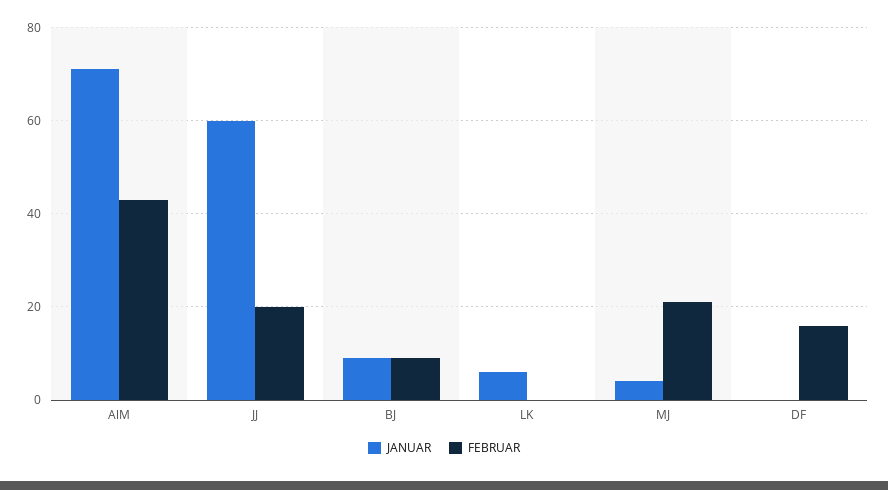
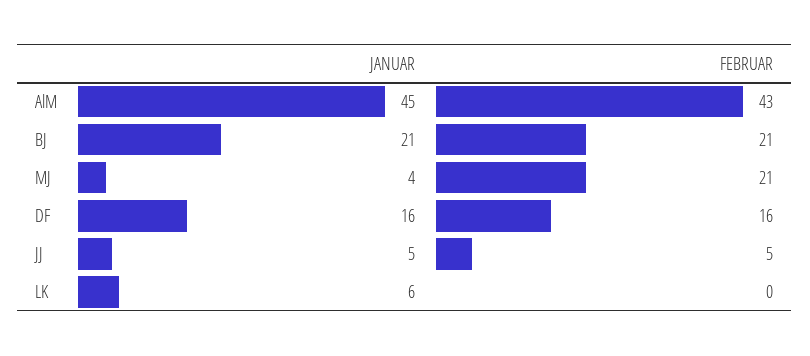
  {
    "JANUAR": {
-     "AlM": 70,
+     "AlM": 45,
-     "JJ": 60,
+     "JJ": 5,
-     "BJ": 10,
+     "BJ": 21,
      "LK": 6,
      "MJ": 4,
-     "DF": 0
+     "DF": 16
    },
    "FEBRUAR": {
      "AlM": 43,
-     "JJ": 20,
+     "JJ": 5,
-     "BJ": 10,
+     "BJ": 21,
      "LK": 0,
      "MJ": 21,
      "DF": 16
    }
  }

